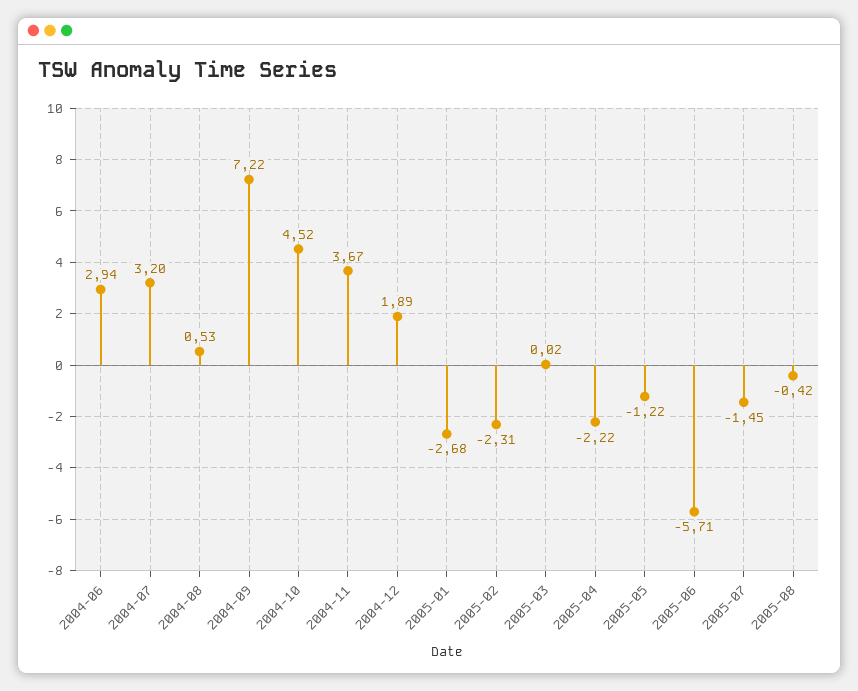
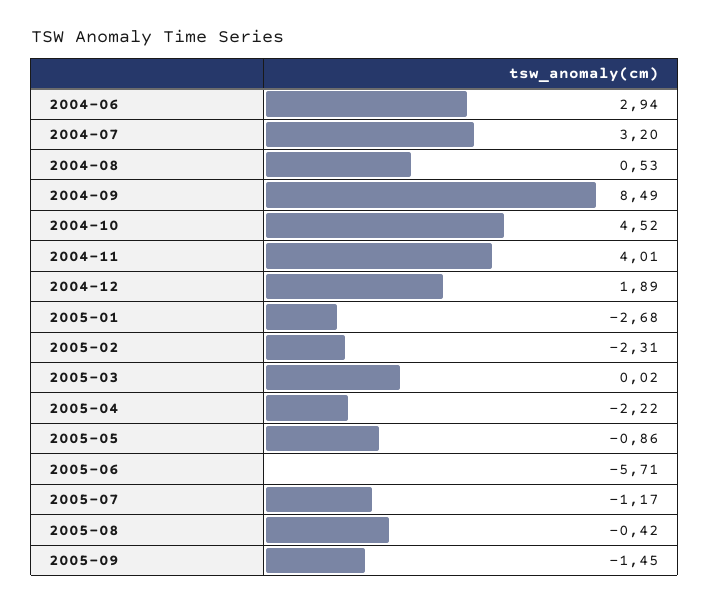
  {
    "2004-06": 2.94,
    "2004-07": 3.2,
    "2004-08": 0.53,
-   "2004-09": 7.22,
+   "2004-09": 8.49,
    "2004-10": 4.52,
-   "2004-11": 3.67,
+   "2004-11": 4.01,
    "2004-12": 1.89,
    "2005-01": -2.68,
    "2005-02": -2.31,
    "2005-03": 0.02,
    "2005-04": -2.22,
-   "2005-05": -1.22,
+   "2005-05": -0.86,
    "2005-06": -5.71,
-   "2005-07": -1.45,
+   "2005-07": -1.17,
-   "2005-08": -0.42
+   "2005-08": -0.42,
+   "2005-09": -1.45
  }

